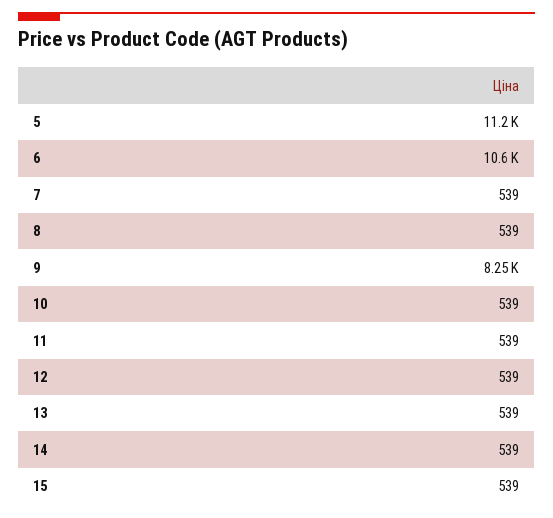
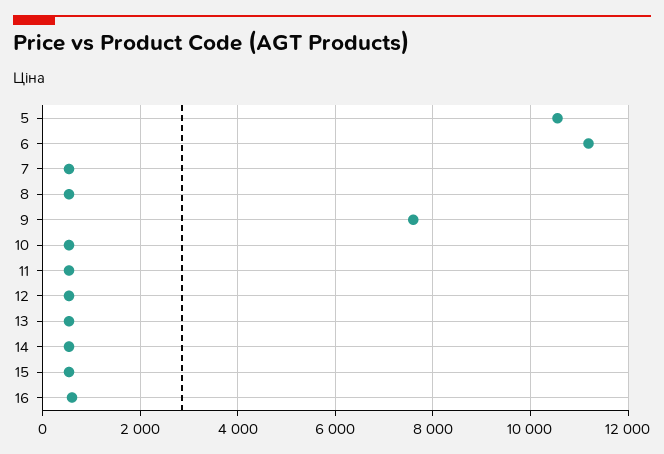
  {
-   "5": 11200,
+   "5": 10600,
-   "6": 10600,
+   "6": 11200,
    "7": 539,
    "8": 539,
-   "9": 8250,
+   "9": 7600,
    "10": 539,
    "11": 539,
    "12": 539,
    "13": 539,
    "14": 539,
-   "15": 539
+   "15": 539,
+   "16": 600
  }

